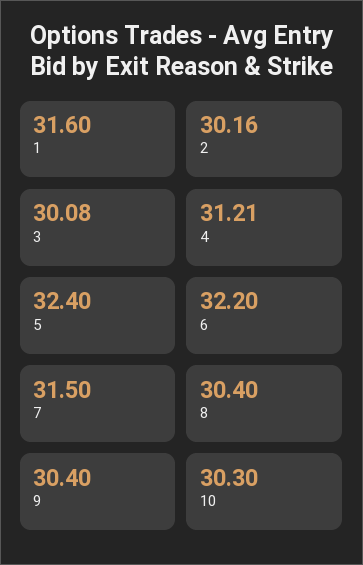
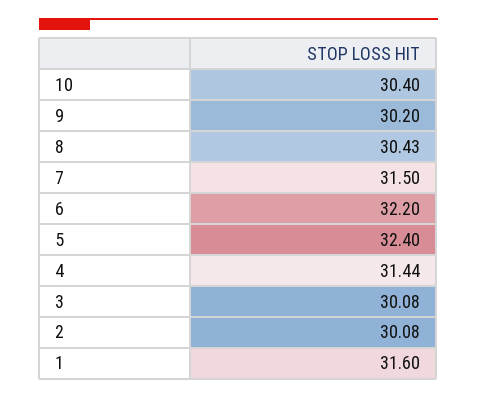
  {
    "1": 31.6,
-   "2": 30.16,
+   "2": 30.08,
    "3": 30.08,
-   "4": 31.21,
+   "4": 31.44,
    "5": 32.4,
    "6": 32.2,
    "7": 31.5,
-   "8": 30.4,
+   "8": 30.43,
-   "9": 30.4,
+   "9": 30.2,
-   "10": 30.3
+   "10": 30.4
  }

